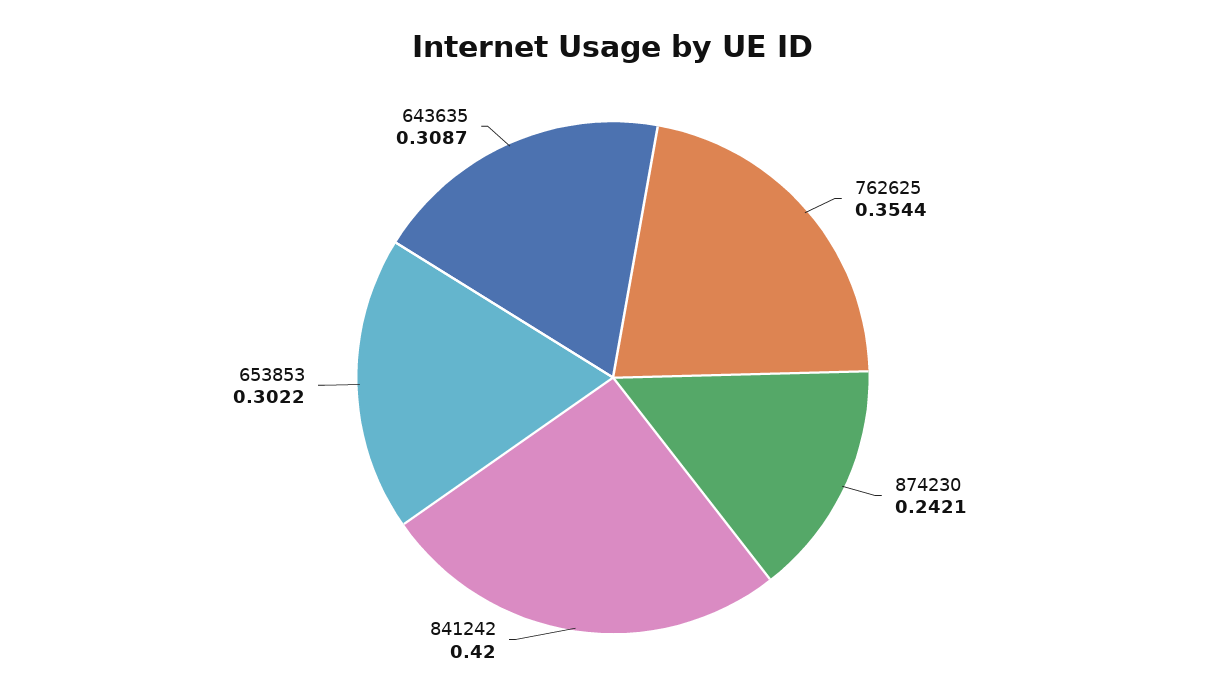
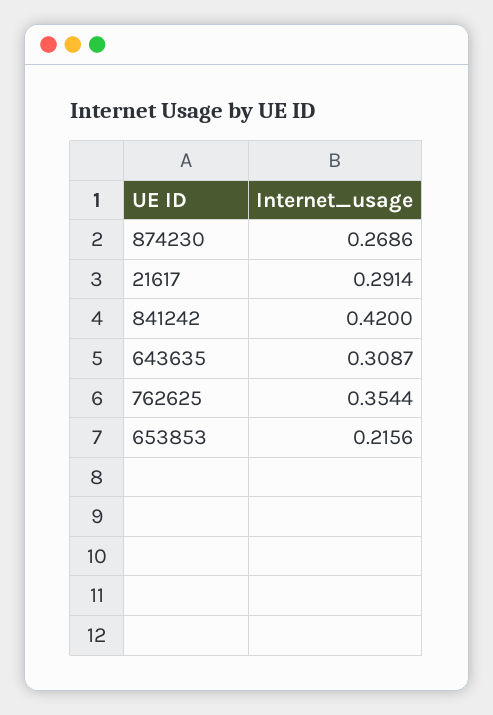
  {
    "762625": 0.3544,
-   "874230": 0.2421,
+   "874230": 0.2686,
    "841242": 0.42,
-   "653853": 0.3022,
+   "653853": 0.2156,
-   "643635": 0.3087
+   "643635": 0.3087,
+   "21617": 0.2914
  }

